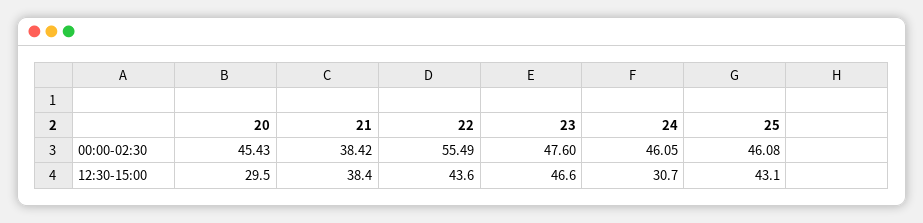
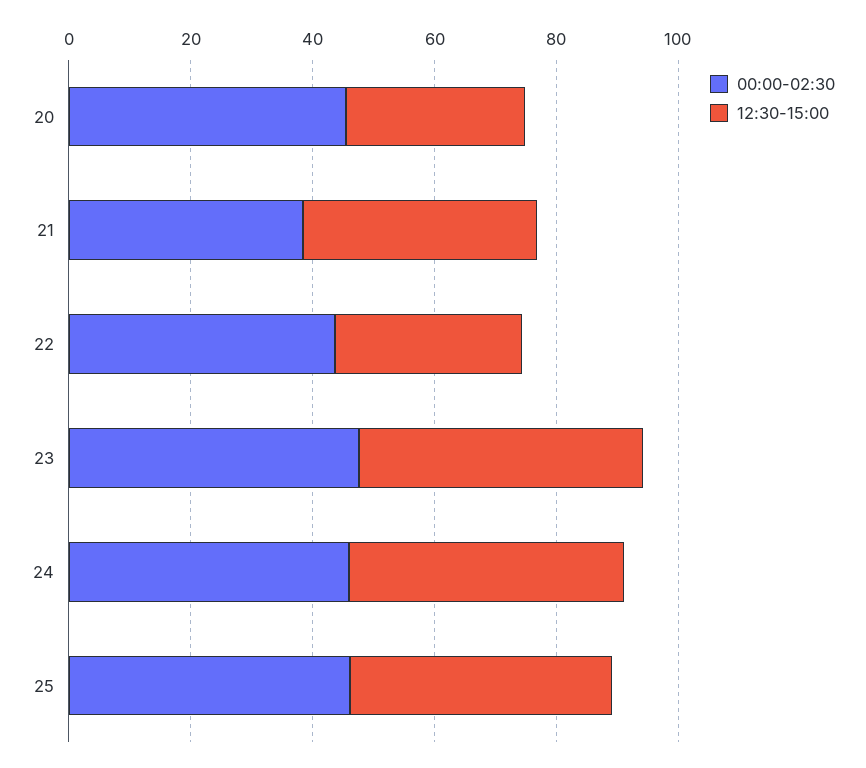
  {
    "00:00-02:30": {
      "20": 45.43,
      "21": 38.42,
-     "22": 55.49,
+     "22": 45,
      "23": 47.6,
      "24": 46.05,
      "25": 46.08
    },
    "12:30-15:00": {
      "20": 29.5,
      "21": 38.4,
-     "22": 43.6,
+     "22": 30,
      "23": 46.6,
-     "24": 30.7,
+     "24": 45,
      "25": 43.1
    }
  }

